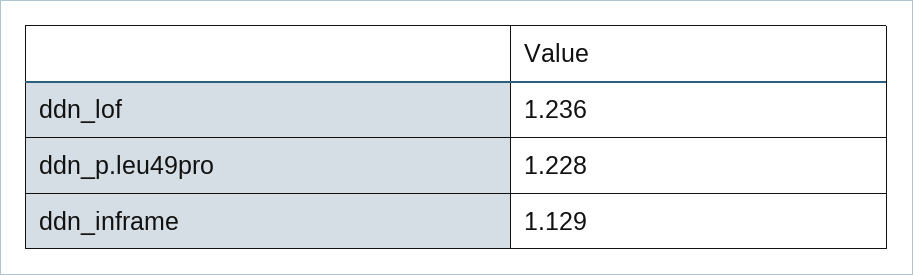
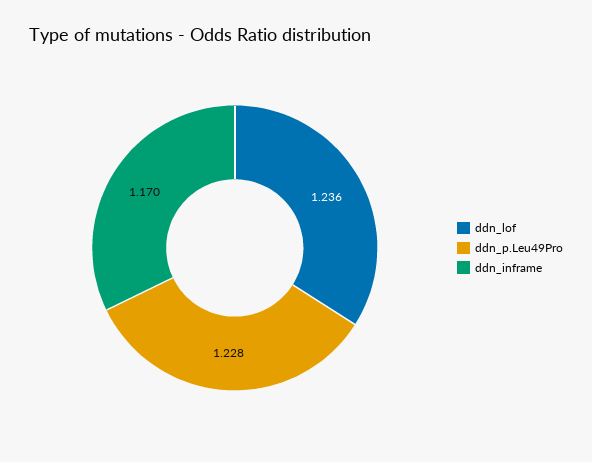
  {
    "ddn_lof": 1.236,
    "ddn_p.leu49pro": 1.228,
-   "ddn_inframe": 1.129
+   "ddn_inframe": 1.17
  }

